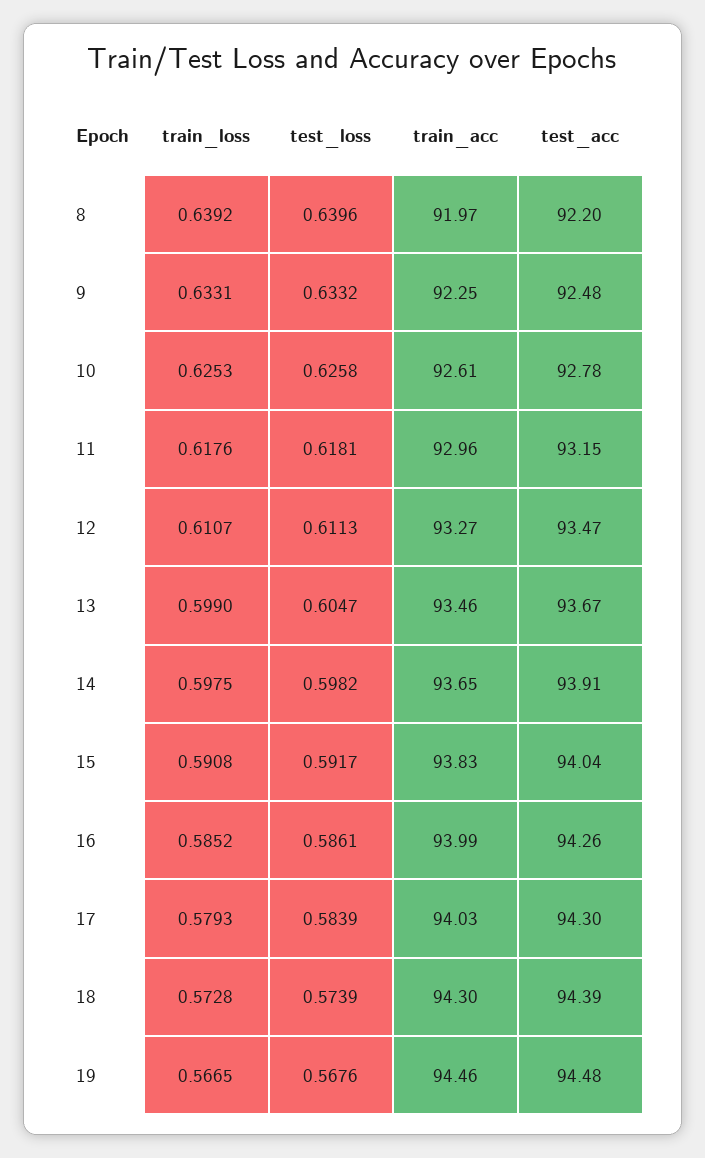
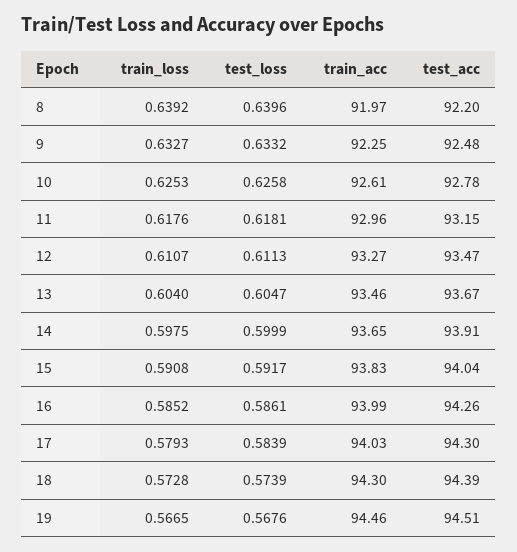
  {
    "train_loss": {
      "8": 0.6392,
-     "9": 0.6331,
+     "9": 0.6327,
      "10": 0.6253,
      "11": 0.6176,
      "12": 0.6107,
-     "13": 0.599,
+     "13": 0.604,
      "14": 0.5975,
      "15": 0.5908,
      "16": 0.5852,
      "17": 0.5793,
      "18": 0.5728,
      "19": 0.5665
    },
    "test_loss": {
      "8": 0.6396,
      "9": 0.6332,
      "10": 0.6258,
      "11": 0.6181,
      "12": 0.6113,
      "13": 0.6047,
-     "14": 0.5982,
+     "14": 0.5999,
      "15": 0.5917,
      "16": 0.5861,
      "17": 0.5839,
      "18": 0.5739,
      "19": 0.5676
    },
    "train_acc": {
      "8": 91.97,
      "9": 92.25,
      "10": 92.61,
      "11": 92.96,
      "12": 93.27,
      "13": 93.46,
      "14": 93.65,
      "15": 93.83,
      "16": 93.99,
      "17": 94.03,
      "18": 94.3,
      "19": 94.46
    },
    "test_acc": {
      "8": 92.2,
      "9": 92.48,
      "10": 92.78,
      "11": 93.15,
      "12": 93.47,
      "13": 93.67,
      "14": 93.91,
      "15": 94.04,
      "16": 94.26,
      "17": 94.3,
      "18": 94.39,
-     "19": 94.48
+     "19": 94.51
    }
  }

